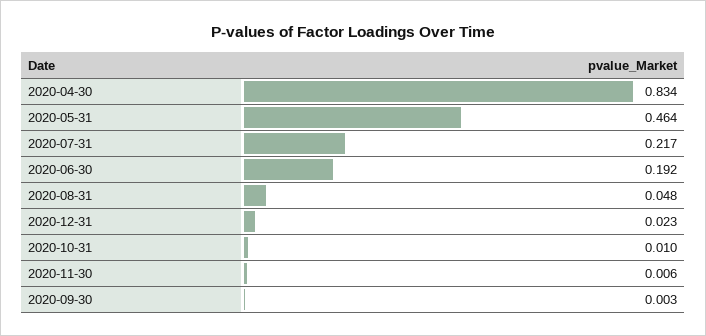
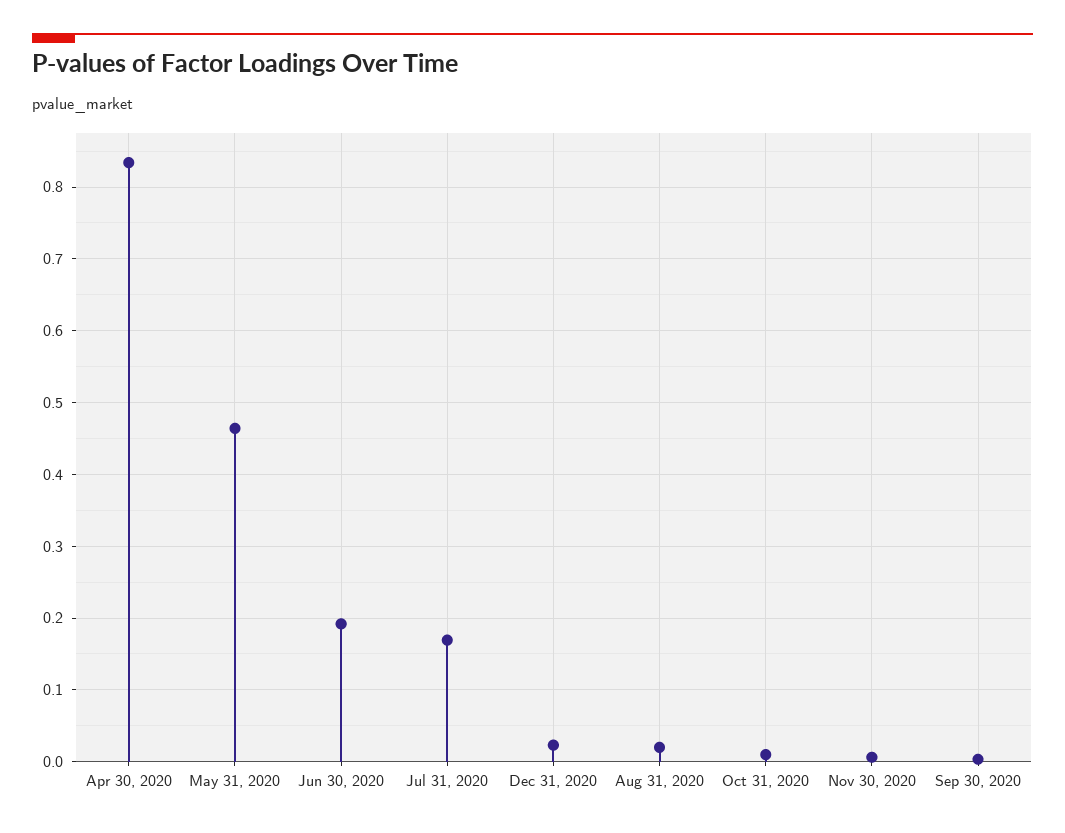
  {
    "2020-04-30": 0.834,
    "2020-05-31": 0.464,
-   "2020-07-31": 0.217,
+   "2020-07-31": 0.17,
    "2020-06-30": 0.192,
-   "2020-08-31": 0.048,
+   "2020-08-31": 0.02,
    "2020-12-31": 0.023,
    "2020-10-31": 0.01,
    "2020-11-30": 0.006,
    "2020-09-30": 0.003
  }

